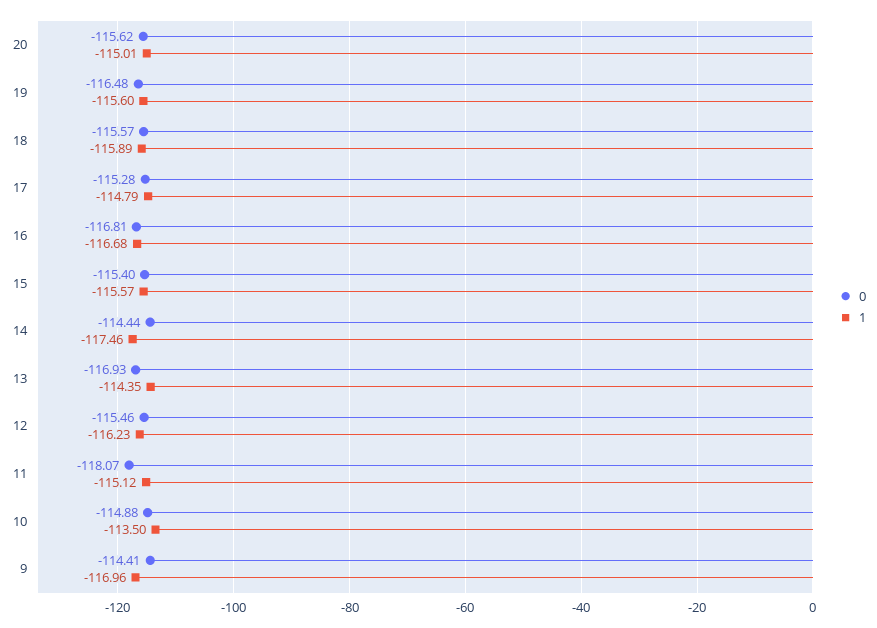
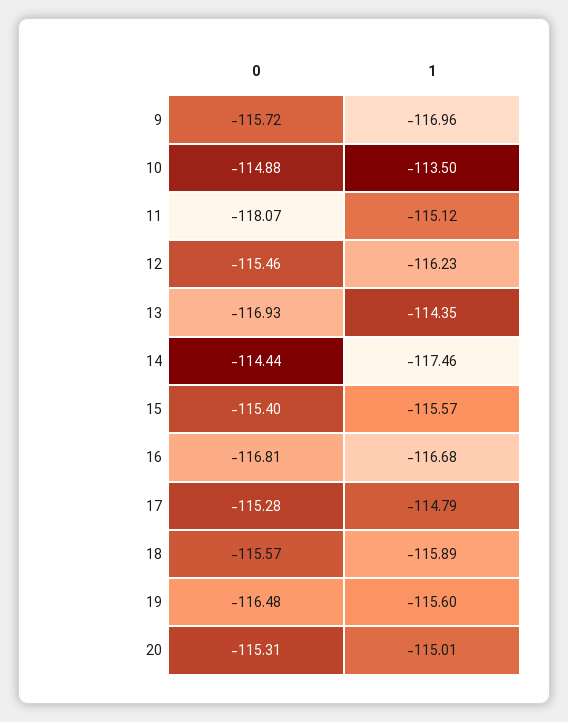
  {
    "0": {
-     "20": -115.62,
+     "20": -115.31,
      "19": -116.48,
      "18": -115.57,
      "17": -115.28,
      "16": -116.81,
      "15": -115.4,
      "14": -114.44,
      "13": -116.93,
      "12": -115.46,
      "11": -118.07,
      "10": -114.88,
-     "9": -114.41
+     "9": -115.72
    },
    "1": {
      "20": -115.01,
      "19": -115.6,
      "18": -115.89,
      "17": -114.79,
      "16": -116.68,
      "15": -115.57,
      "14": -117.46,
      "13": -114.35,
      "12": -116.23,
      "11": -115.12,
      "10": -113.5,
      "9": -116.96
    }
  }

